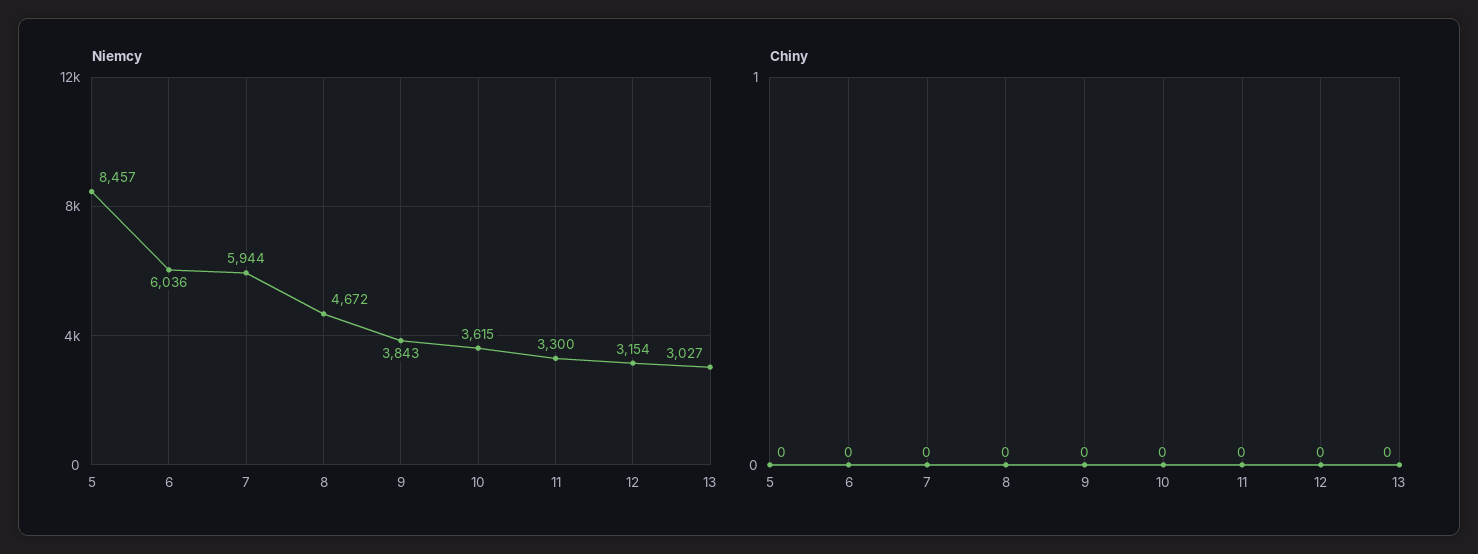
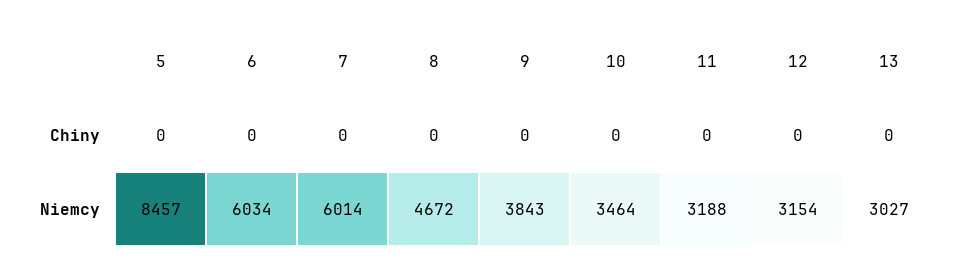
  {
    "Niemcy": {
      "5": 8457,
-     "6": 6036,
+     "6": 6034,
-     "7": 5944,
+     "7": 6014,
      "8": 4672,
      "9": 3843,
-     "10": 3615,
+     "10": 3464,
-     "11": 3300,
+     "11": 3188,
      "12": 3154,
      "13": 3027
    },
    "Chiny": {
      "5": 0,
      "6": 0,
      "7": 0,
      "8": 0,
      "9": 0,
      "10": 0,
      "11": 0,
      "12": 0,
      "13": 0
    }
  }

